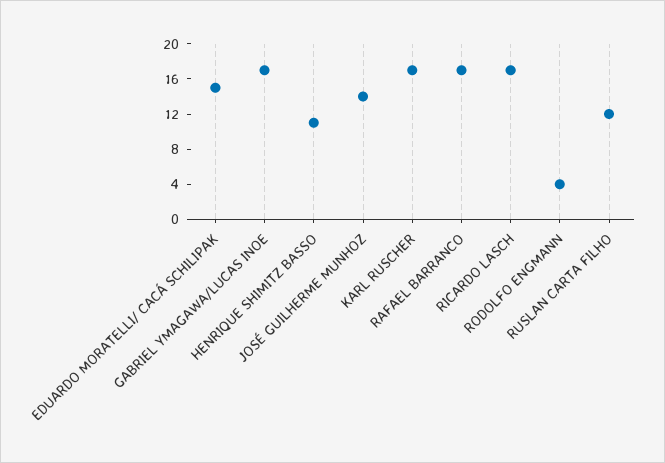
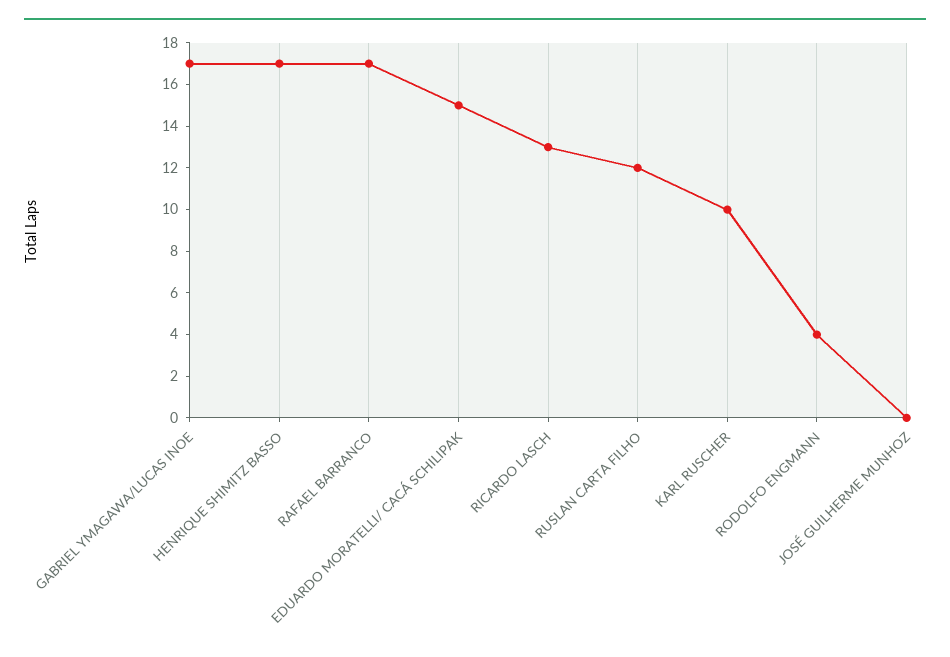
  {
    "EDUARDO MORATELLI/ CACÁ SCHILIPAK": 15,
    "GABRIEL YMAGAWA/LUCAS INOE": 17,
-   "HENRIQUE SHIMITZ BASSO": 11,
+   "HENRIQUE SHIMITZ BASSO": 17,
-   "JOSÉ GUILHERME MUNHOZ": 14,
+   "JOSÉ GUILHERME MUNHOZ": 0,
-   "KARL RUSCHER": 17,
+   "KARL RUSCHER": 10,
    "RAFAEL BARRANCO": 17,
-   "RICARDO LASCH": 17,
+   "RICARDO LASCH": 13,
    "RODOLFO ENGMANN": 4,
    "RUSLAN CARTA FILHO": 12
  }

